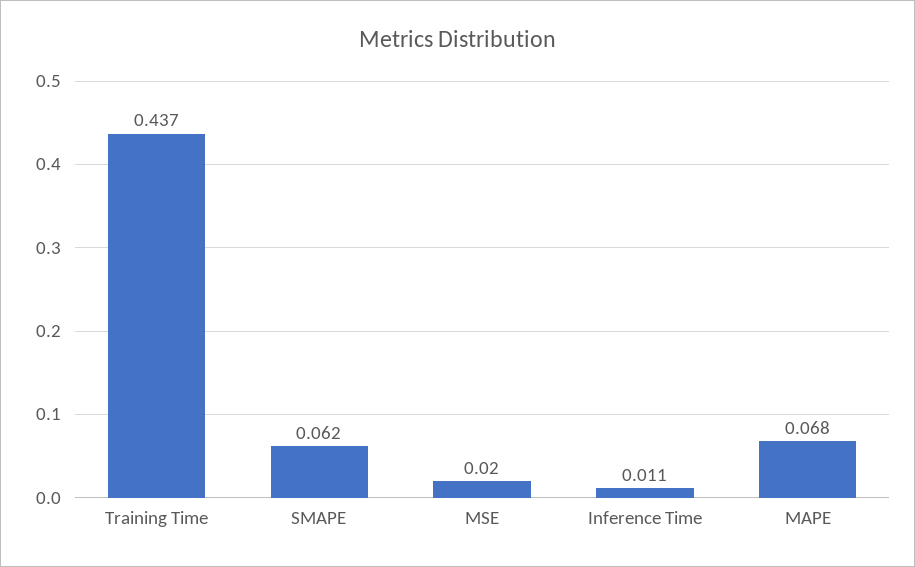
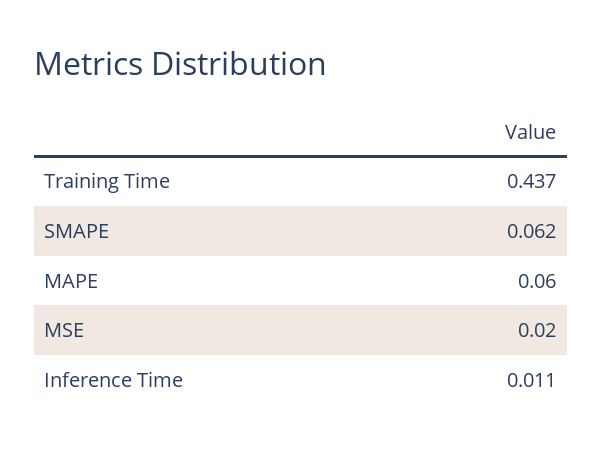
  {
    "Training Time": 0.437,
    "SMAPE": 0.062,
    "MSE": 0.02,
    "Inference Time": 0.011,
-   "MAPE": 0.068
+   "MAPE": 0.06
  }

